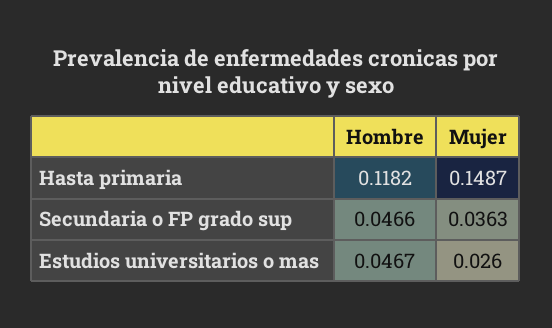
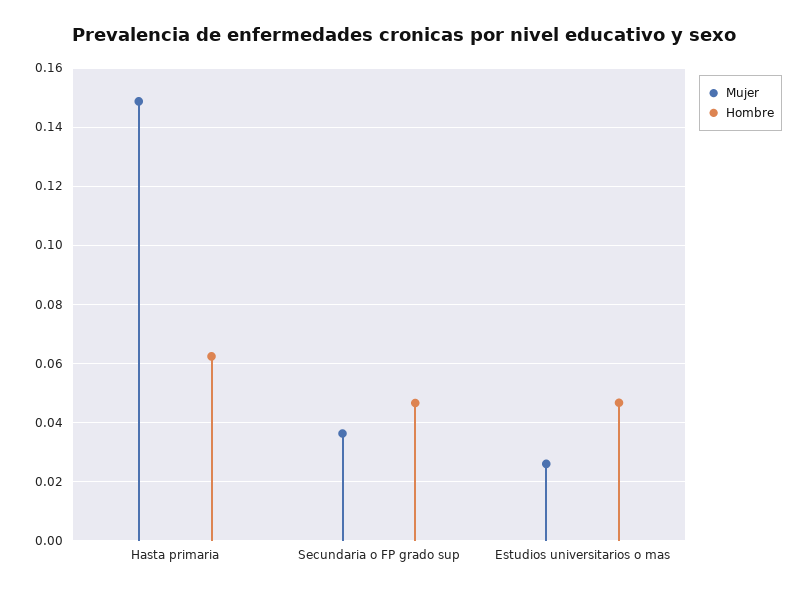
  {
    "Hombre": {
-     "Hasta primaria": 0.1182,
+     "Hasta primaria": 0.0625,
      "Secundaria o FP grado sup": 0.0466,
      "Estudios universitarios o mas": 0.0467
    },
    "Mujer": {
      "Hasta primaria": 0.1487,
      "Secundaria o FP grado sup": 0.0363,
      "Estudios universitarios o mas": 0.026
    }
  }

